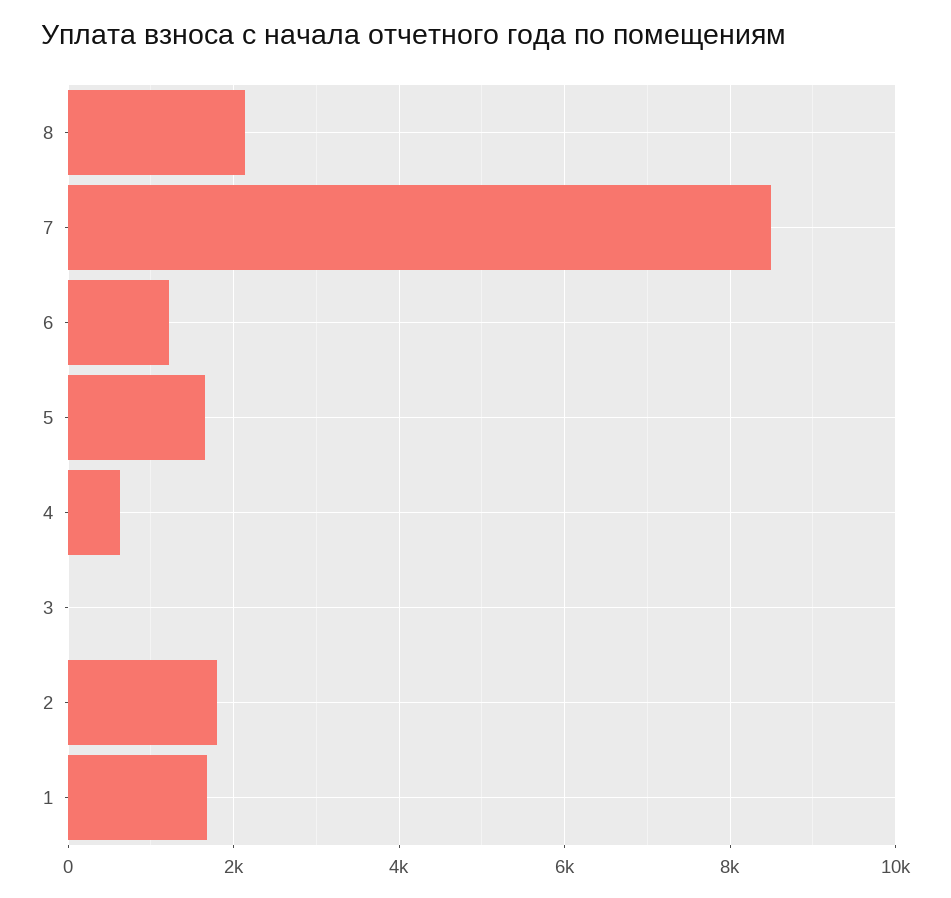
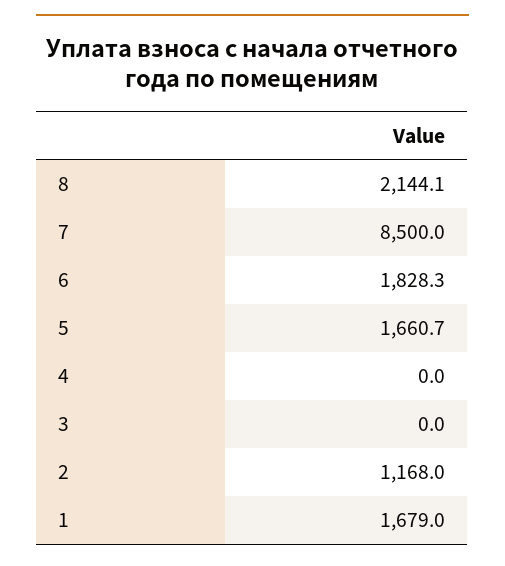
  {
    "8": 2144.1,
    "7": 8500,
-   "6": 1200,
+   "6": 1828.3,
    "5": 1660.7,
-   "4": 600,
+   "4": 0,
    "3": 0,
-   "2": 1800,
+   "2": 1168,
    "1": 1679
  }

